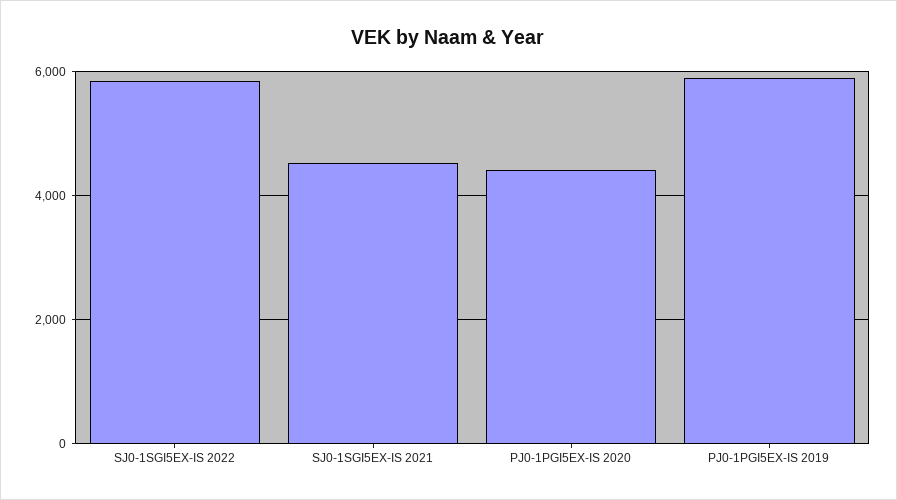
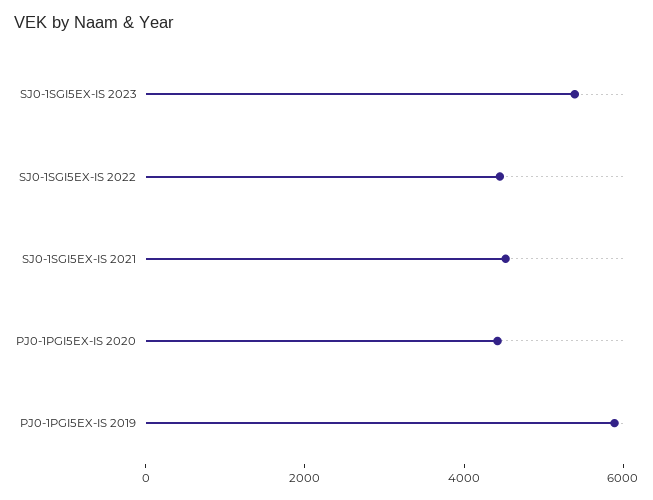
  {
-   "SJ0-1SGI5EX-IS 2022": 5800,
+   "SJ0-1SGI5EX-IS 2022": 4500,
    "SJ0-1SGI5EX-IS 2021": 4600,
    "PJ0-1PGI5EX-IS 2020": 4400,
-   "PJ0-1PGI5EX-IS 2019": 5800
+   "PJ0-1PGI5EX-IS 2019": 5800,
+   "SJ0-1SGI5EX-IS 2023": 5500
  }

